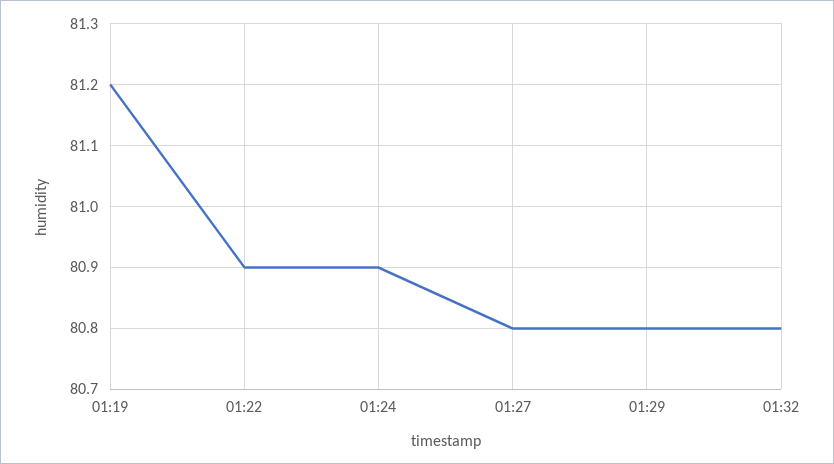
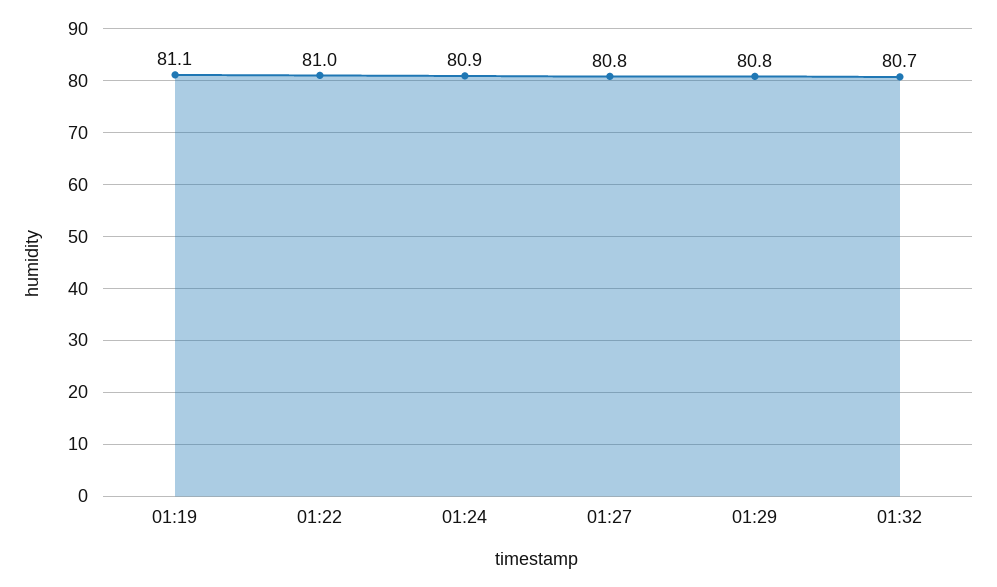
  {
-   "01:19": 81.2,
+   "01:19": 81.1,
-   "01:22": 80.9,
+   "01:22": 81,
    "01:24": 80.9,
    "01:27": 80.8,
    "01:29": 80.8,
-   "01:32": 80.8
+   "01:32": 80.7
  }

